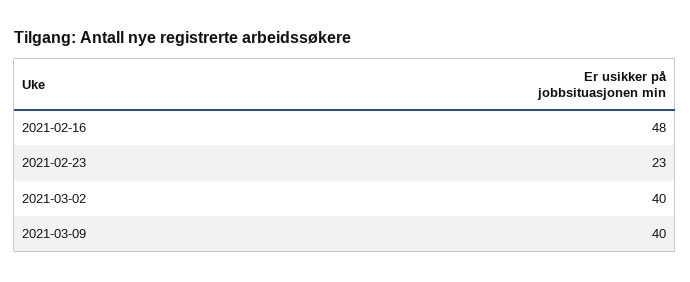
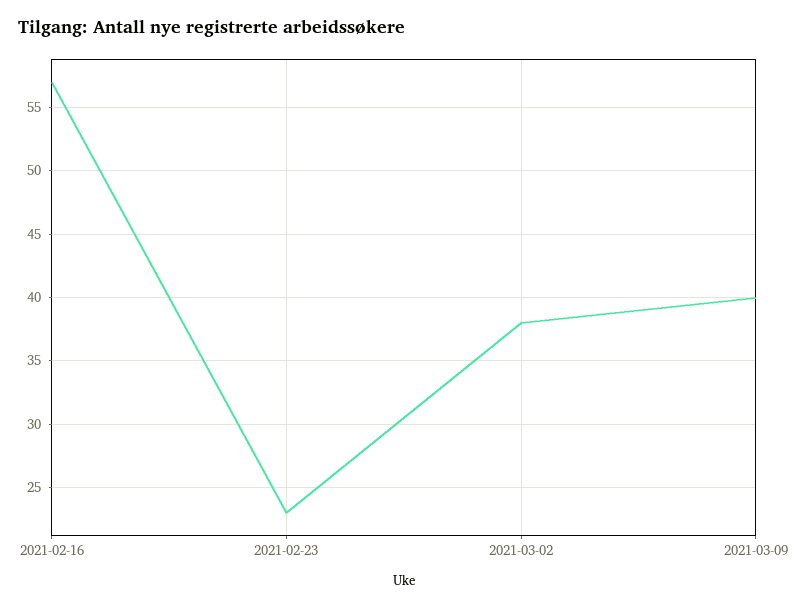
  {
-   "2021-02-16": 48,
+   "2021-02-16": 57,
    "2021-02-23": 23,
-   "2021-03-02": 40,
+   "2021-03-02": 38,
    "2021-03-09": 40
  }

